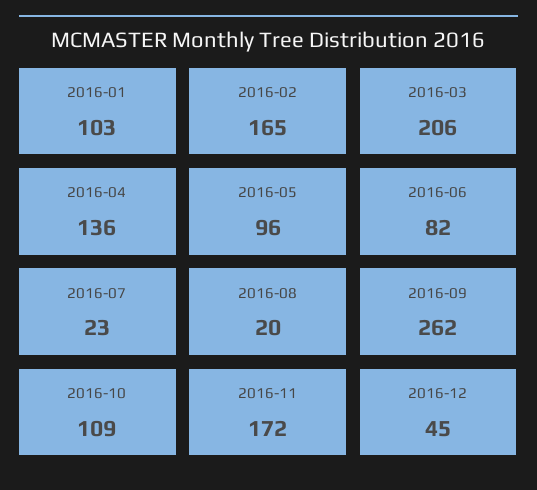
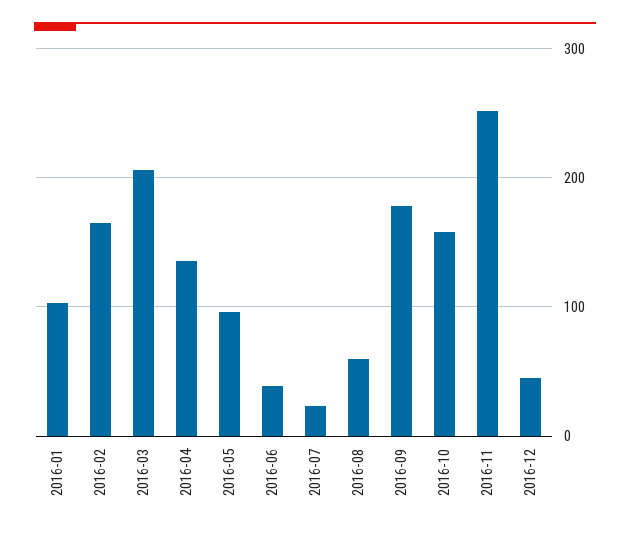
  {
    "2016-01": 103,
    "2016-02": 165,
    "2016-03": 206,
    "2016-04": 136,
    "2016-05": 96,
-   "2016-06": 82,
+   "2016-06": 40,
    "2016-07": 23,
-   "2016-08": 20,
+   "2016-08": 60,
-   "2016-09": 262,
+   "2016-09": 180,
-   "2016-10": 109,
+   "2016-10": 160,
-   "2016-11": 172,
+   "2016-11": 250,
    "2016-12": 45
  }

